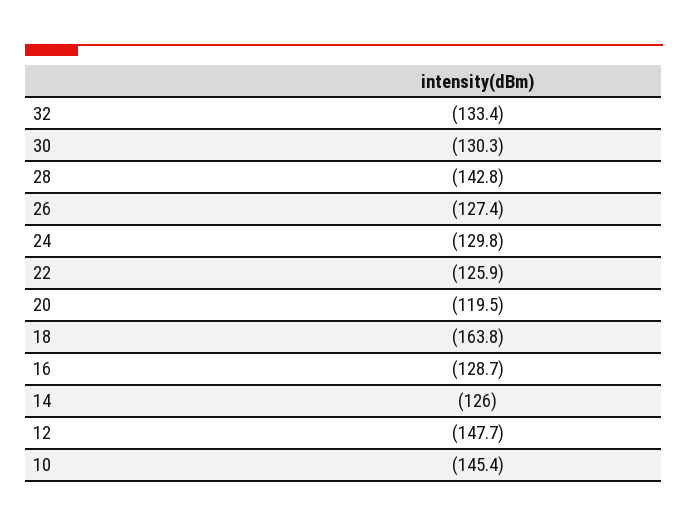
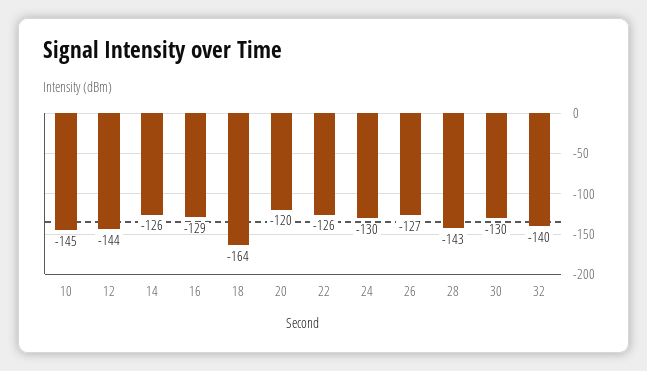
  {
-   "32": -133.4,
+   "32": -140,
    "30": -130.3,
    "28": -142.8,
    "26": -127.4,
    "24": -129.8,
    "22": -125.9,
    "20": -119.5,
    "18": -163.8,
    "16": -128.7,
    "14": -126,
-   "12": -147.7,
+   "12": -144,
    "10": -145.4
  }

